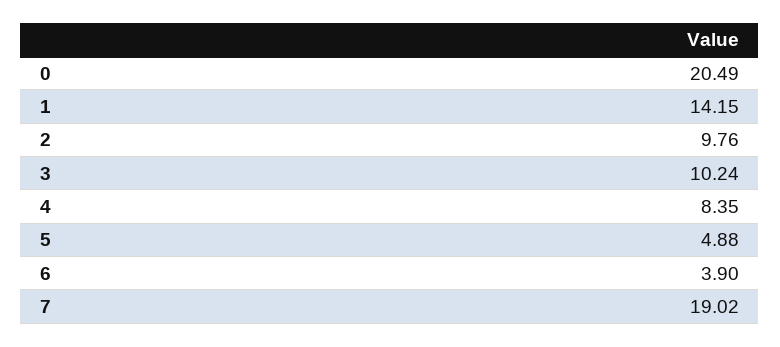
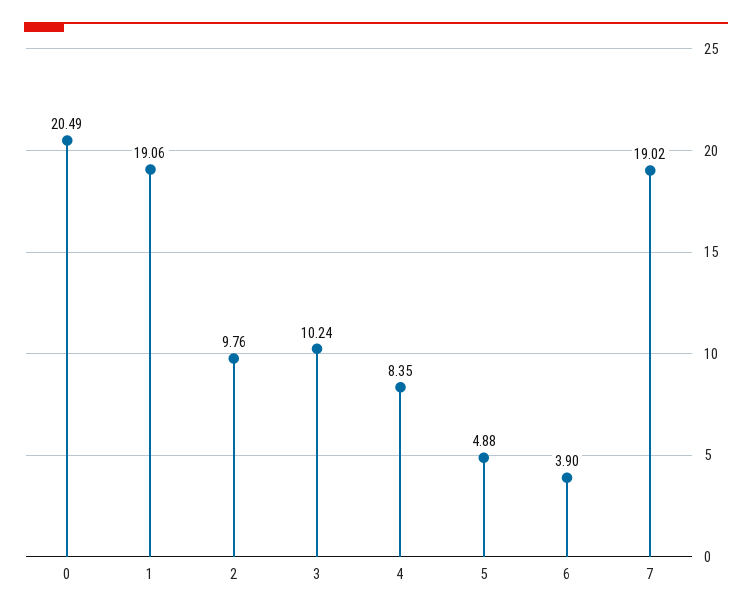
  {
    "0": 20.49,
-   "1": 14.15,
+   "1": 19.06,
    "2": 9.76,
    "3": 10.24,
    "4": 8.35,
    "5": 4.88,
    "6": 3.9,
    "7": 19.02
  }

